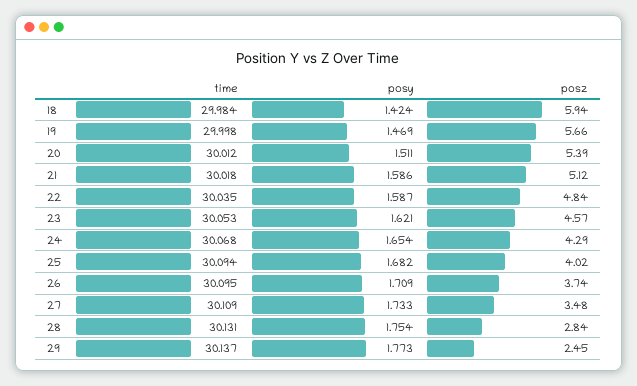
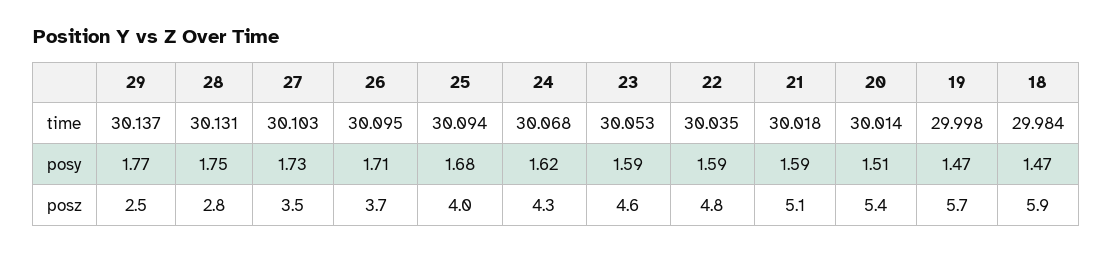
  {
    "time": {
      "18": 29.984,
      "19": 29.998,
-     "20": 30.012,
+     "20": 30.014,
      "21": 30.018,
      "22": 30.035,
      "23": 30.053,
      "24": 30.068,
      "25": 30.094,
      "26": 30.095,
-     "27": 30.109,
+     "27": 30.103,
      "28": 30.131,
      "29": 30.137
    },
    "posy": {
-     "18": 1.424,
+     "18": 1.47,
      "19": 1.469,
      "20": 1.511,
      "21": 1.586,
      "22": 1.587,
-     "23": 1.621,
+     "23": 1.59,
-     "24": 1.654,
+     "24": 1.62,
      "25": 1.682,
      "26": 1.709,
      "27": 1.733,
      "28": 1.754,
      "29": 1.773
    },
    "posz": {
      "18": 5.94,
      "19": 5.66,
      "20": 5.39,
      "21": 5.12,
      "22": 4.84,
      "23": 4.57,
      "24": 4.29,
      "25": 4.02,
      "26": 3.74,
      "27": 3.48,
      "28": 2.84,
      "29": 2.45
    }
  }

